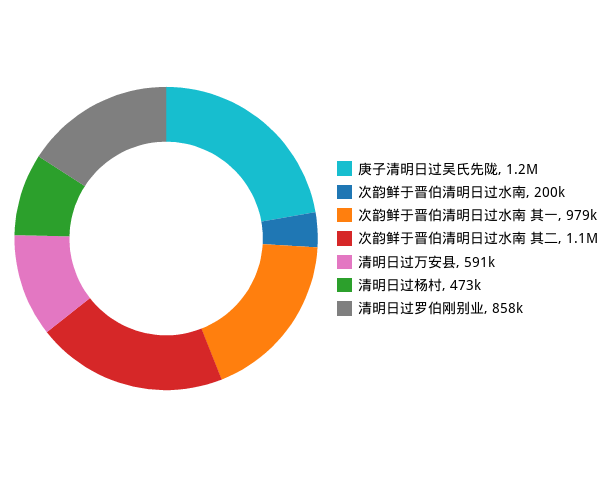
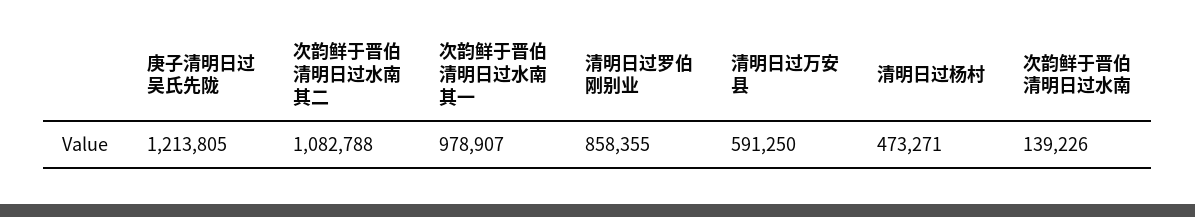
  {
    "庚子清明日过吴氏先陇": 1213805,
-   "次韵鲜于晋伯清明日过水南": 200000,
+   "次韵鲜于晋伯清明日过水南": 139226,
    "次韵鲜于晋伯清明日过水南 其一": 978907,
    "次韵鲜于晋伯清明日过水南 其二": 1082788,
    "清明日过万安县": 591250,
    "清明日过杨村": 473271,
    "清明日过罗伯刚别业": 858355
  }

